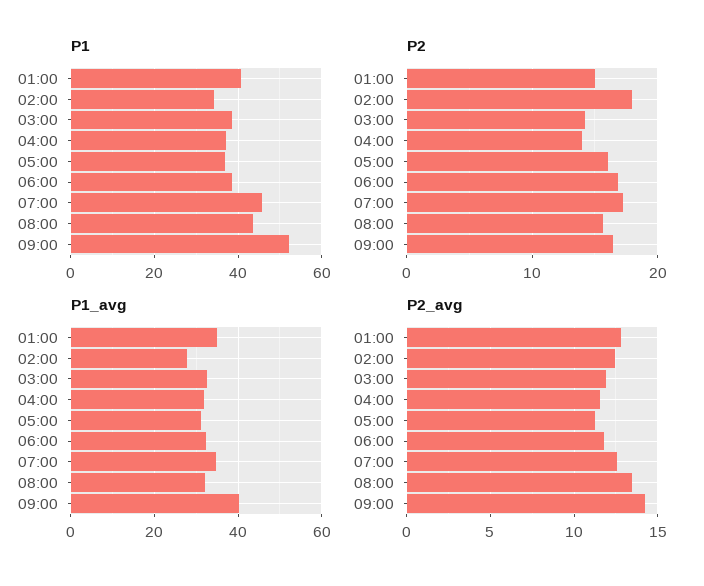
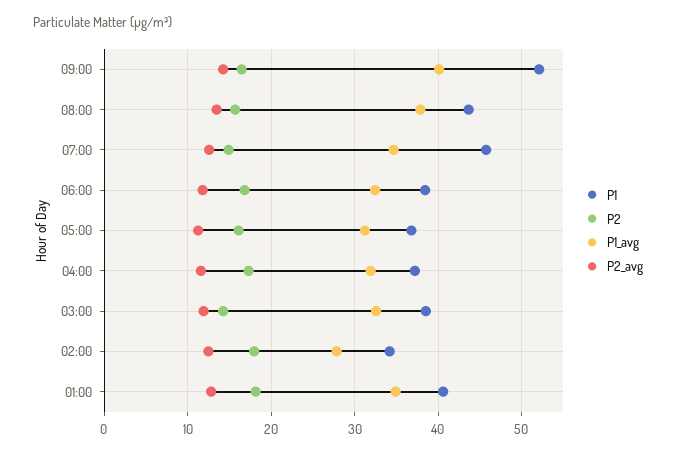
  {
    "P1": {
      "01:00": 41,
      "02:00": 34,
      "03:00": 39,
      "04:00": 37,
      "05:00": 37,
      "06:00": 38,
      "07:00": 46,
      "08:00": 44,
      "09:00": 52
    },
    "P2": {
-     "01:00": 15,
+     "01:00": 18,
      "02:00": 18,
      "03:00": 14,
-     "04:00": 14,
+     "04:00": 17,
      "05:00": 16,
      "06:00": 17,
-     "07:00": 17,
+     "07:00": 15,
      "08:00": 16,
      "09:00": 16
    },
    "P1_avg": {
      "01:00": 35,
      "02:00": 28,
      "03:00": 33,
      "04:00": 32,
      "05:00": 31,
      "06:00": 32,
      "07:00": 35,
-     "08:00": 32,
+     "08:00": 38,
      "09:00": 40
    },
    "P2_avg": {
      "01:00": 13,
      "02:00": 12.5,
      "03:00": 12,
      "04:00": 11.5,
      "05:00": 11,
      "06:00": 12,
      "07:00": 12.5,
      "08:00": 13.5,
      "09:00": 14
    }
  }

